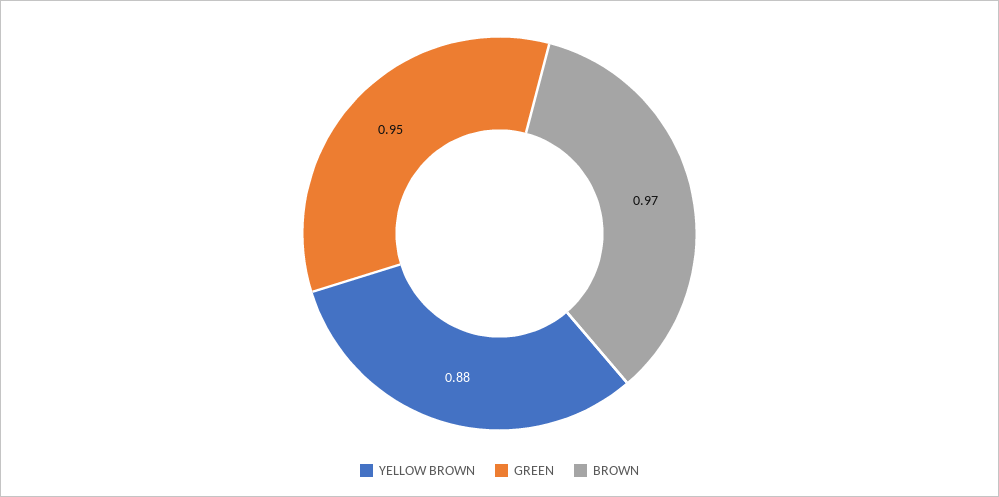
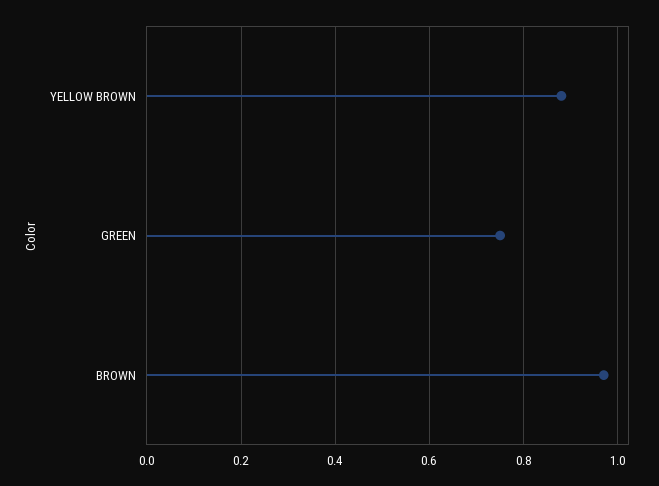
  {
    "YELLOW BROWN": 0.88,
-   "GREEN": 0.95,
+   "GREEN": 0.75,
    "BROWN": 0.97
  }

